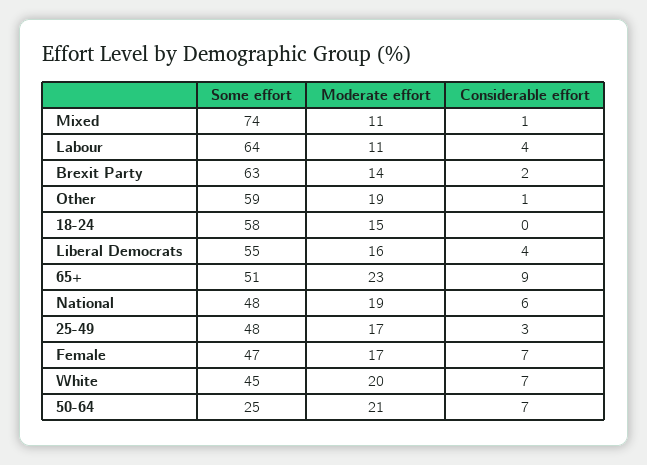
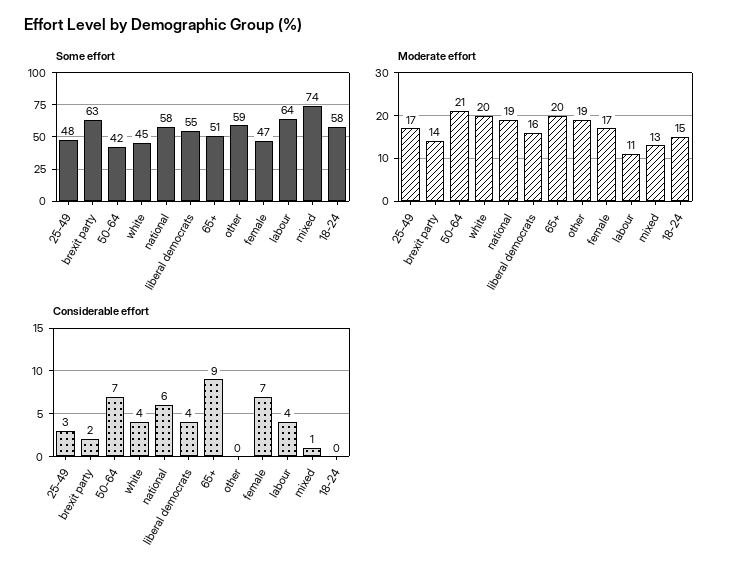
  {
    "Some effort": {
      "Mixed": 74,
      "Labour": 64,
      "Brexit Party": 63,
      "Other": 59,
      "18-24": 58,
      "Liberal Democrats": 55,
      "65+": 51,
-     "National": 48,
+     "National": 58,
      "25-49": 48,
      "Female": 47,
      "White": 45,
-     "50-64": 25
+     "50-64": 42
    },
    "Moderate effort": {
-     "Mixed": 11,
+     "Mixed": 13,
      "Labour": 11,
      "Brexit Party": 14,
      "Other": 19,
      "18-24": 15,
      "Liberal Democrats": 16,
-     "65+": 23,
+     "65+": 20,
      "National": 19,
      "25-49": 17,
      "Female": 17,
      "White": 20,
      "50-64": 21
    },
    "Considerable effort": {
      "Mixed": 1,
      "Labour": 4,
      "Brexit Party": 2,
-     "Other": 1,
+     "Other": 0,
      "18-24": 0,
      "Liberal Democrats": 4,
      "65+": 9,
      "National": 6,
      "25-49": 3,
      "Female": 7,
-     "White": 7,
+     "White": 4,
      "50-64": 7
    }
  }

